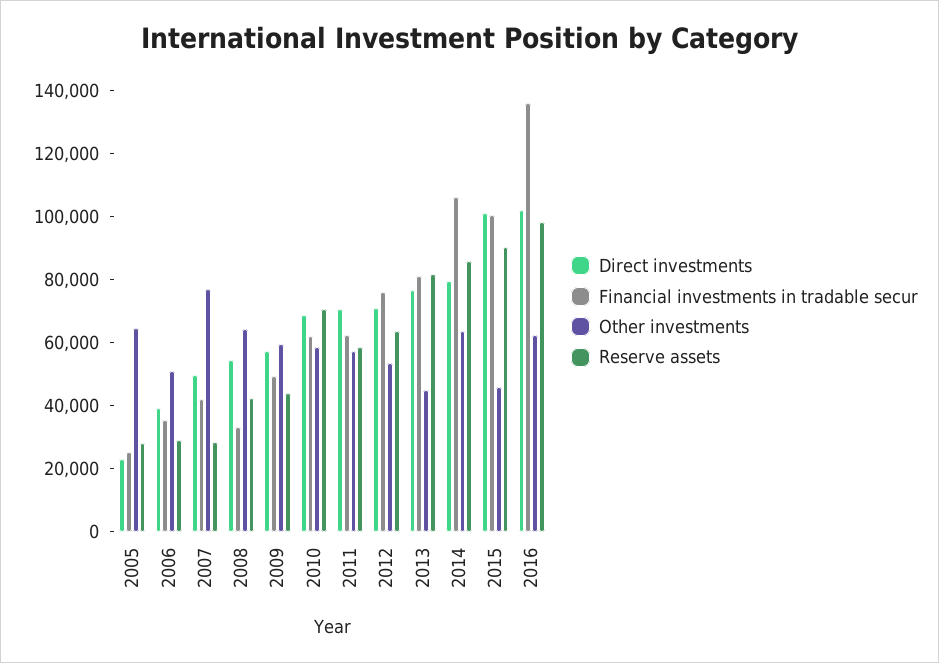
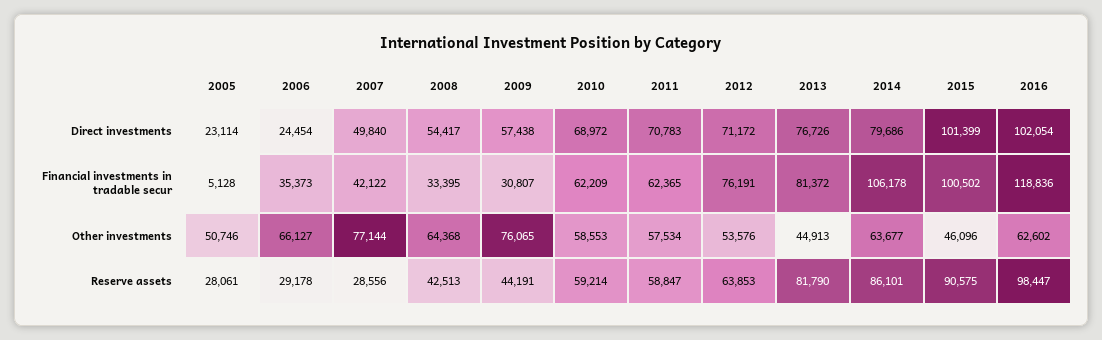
  {
    "Direct investments": {
      "2005": 23114,
-     "2006": 40000,
+     "2006": 24454,
      "2007": 49840,
      "2008": 54417,
      "2009": 57438,
      "2010": 68972,
      "2011": 70783,
      "2012": 71172,
      "2013": 76726,
      "2014": 79686,
      "2015": 101399,
      "2016": 102054
    },
    "Financial investments in tradable secur": {
-     "2005": 25000,
+     "2005": 5128,
      "2006": 35373,
      "2007": 42122,
      "2008": 33395,
-     "2009": 50000,
+     "2009": 30807,
      "2010": 62209,
      "2011": 62365,
      "2012": 76191,
      "2013": 81372,
      "2014": 106178,
      "2015": 100502,
-     "2016": 135000
+     "2016": 118836
    },
    "Other investments": {
-     "2005": 65000,
+     "2005": 50746,
-     "2006": 50000,
+     "2006": 66127,
      "2007": 77144,
      "2008": 64368,
-     "2009": 60000,
+     "2009": 76065,
      "2010": 58553,
      "2011": 57534,
      "2012": 53576,
      "2013": 44913,
      "2014": 63677,
      "2015": 46096,
      "2016": 62602
    },
    "Reserve assets": {
      "2005": 28061,
      "2006": 29178,
      "2007": 28556,
      "2008": 42513,
      "2009": 44191,
-     "2010": 70000,
+     "2010": 59214,
      "2011": 58847,
      "2012": 63853,
      "2013": 81790,
      "2014": 86101,
      "2015": 90575,
      "2016": 98447
    }
  }

